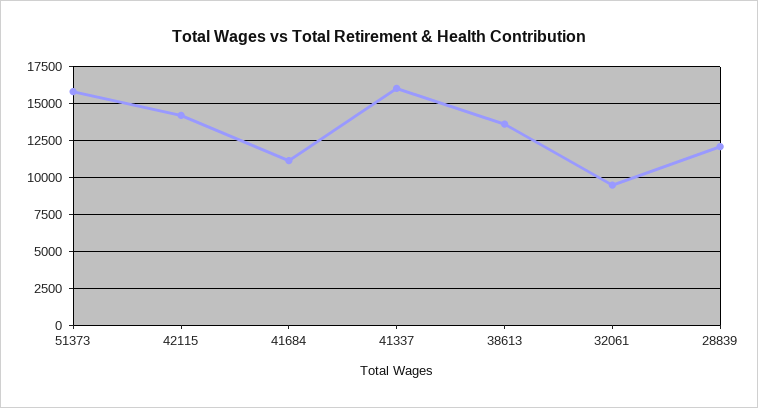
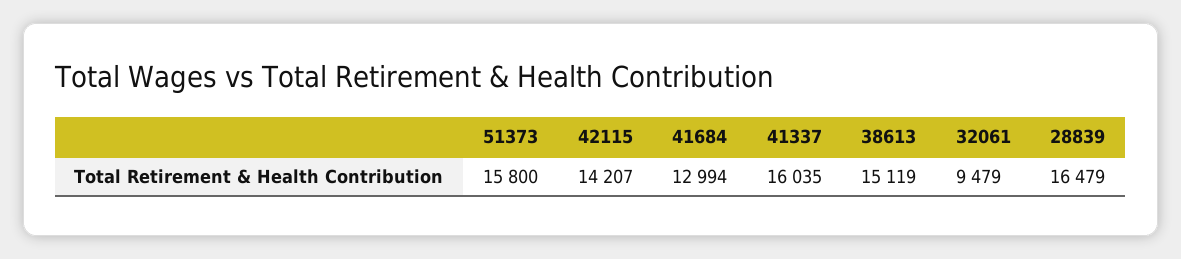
  {
    "51373": 15800,
    "42115": 14207,
-   "41684": 11000,
+   "41684": 12994,
    "41337": 16035,
-   "38613": 13500,
+   "38613": 15119,
    "32061": 9479,
-   "28839": 12000
+   "28839": 16479
  }

